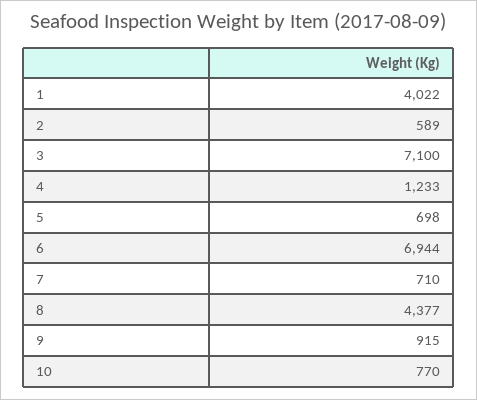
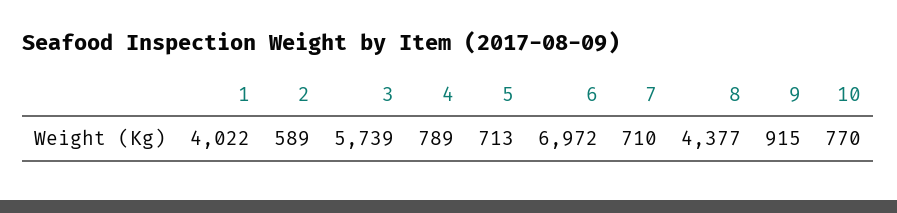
  {
    "1": 4022,
    "2": 589,
-   "3": 7100,
+   "3": 5739,
-   "4": 1233,
+   "4": 789,
-   "5": 698,
+   "5": 713,
-   "6": 6944,
+   "6": 6972,
    "7": 710,
    "8": 4377,
    "9": 915,
    "10": 770
  }

